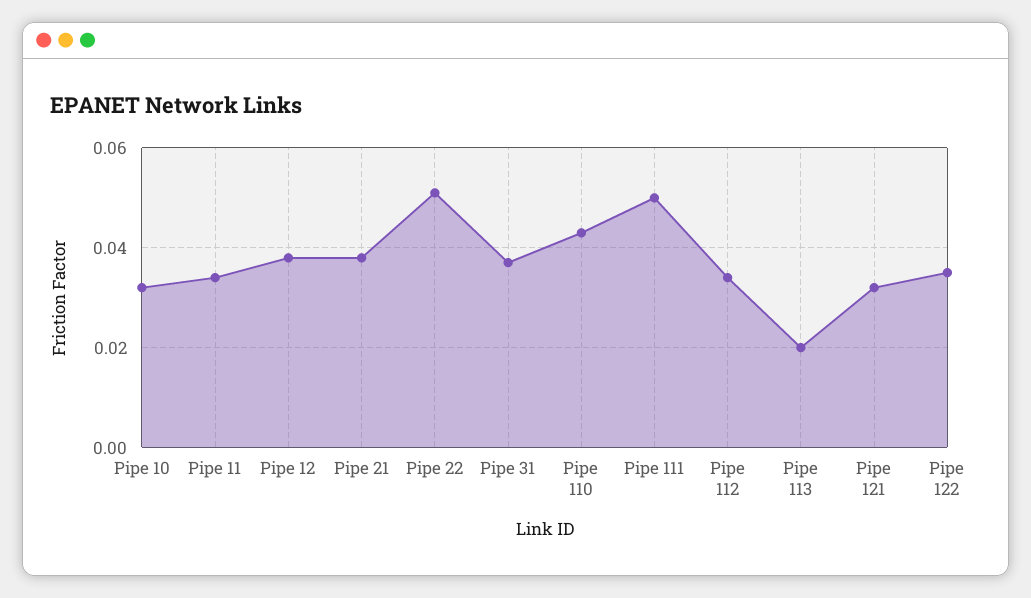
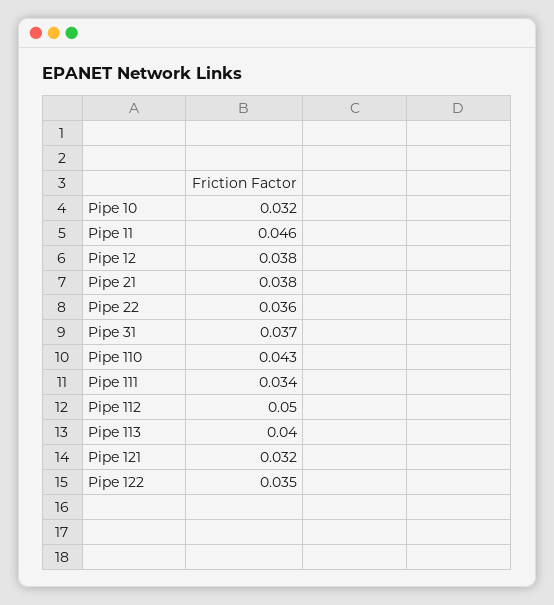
  {
    "Pipe 10": 0.032,
-   "Pipe 11": 0.035,
+   "Pipe 11": 0.046,
    "Pipe 12": 0.038,
    "Pipe 21": 0.038,
-   "Pipe 22": 0.05,
+   "Pipe 22": 0.036,
    "Pipe 31": 0.037,
    "Pipe 110": 0.043,
-   "Pipe 111": 0.05,
+   "Pipe 111": 0.034,
-   "Pipe 112": 0.035,
+   "Pipe 112": 0.05,
-   "Pipe 113": 0.02,
+   "Pipe 113": 0.04,
    "Pipe 121": 0.032,
    "Pipe 122": 0.035
  }

